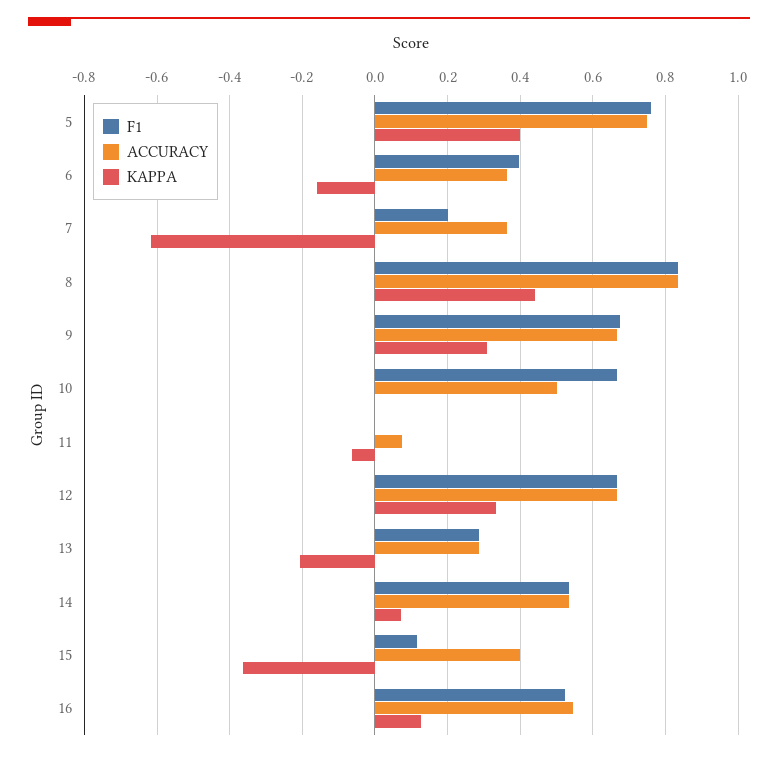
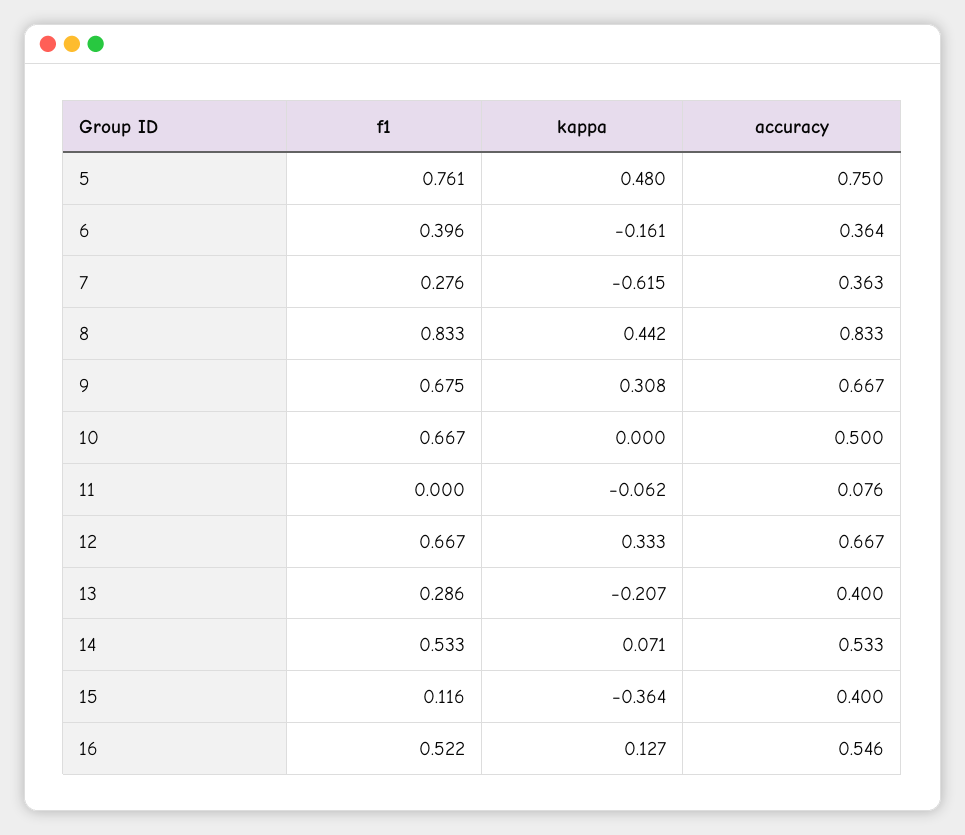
  {
    "F1": {
      "5": 0.761,
      "6": 0.396,
-     "7": 0.2,
+     "7": 0.276,
      "8": 0.833,
      "9": 0.675,
      "10": 0.667,
      "11": 0,
      "12": 0.667,
      "13": 0.286,
      "14": 0.533,
      "15": 0.116,
      "16": 0.522
    },
    "ACCURACY": {
      "5": 0.75,
      "6": 0.364,
      "7": 0.363,
      "8": 0.833,
      "9": 0.667,
      "10": 0.5,
      "11": 0.076,
      "12": 0.667,
-     "13": 0.28,
+     "13": 0.4,
      "14": 0.533,
      "15": 0.4,
      "16": 0.546
    },
    "KAPPA": {
-     "5": 0.4,
+     "5": 0.48,
      "6": -0.161,
      "7": -0.615,
      "8": 0.442,
      "9": 0.308,
      "10": 0,
      "11": -0.062,
      "12": 0.333,
      "13": -0.207,
      "14": 0.071,
      "15": -0.364,
      "16": 0.127
    }
  }

